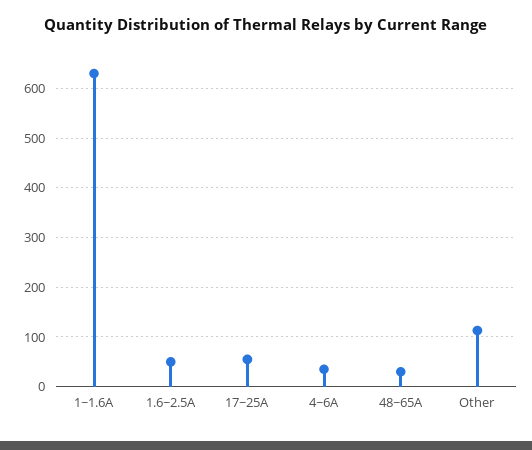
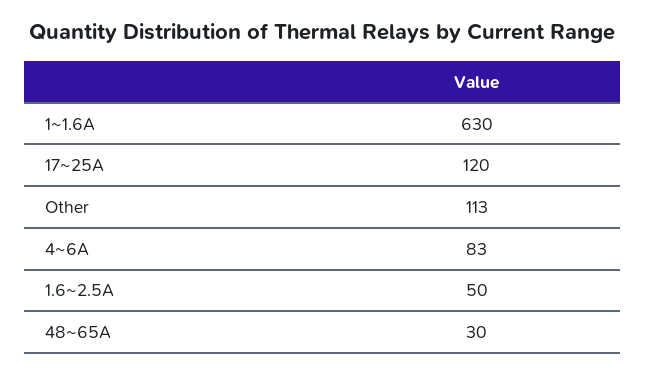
  {
    "1~1.6A": 630,
    "1.6~2.5A": 50,
-   "17~25A": 60,
+   "17~25A": 120,
-   "4~6A": 40,
+   "4~6A": 83,
    "48~65A": 30,
    "Other": 113
  }

